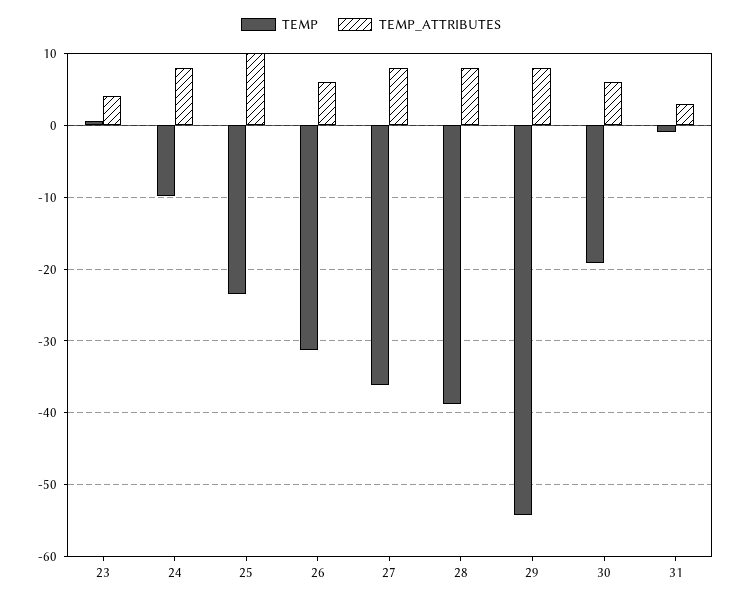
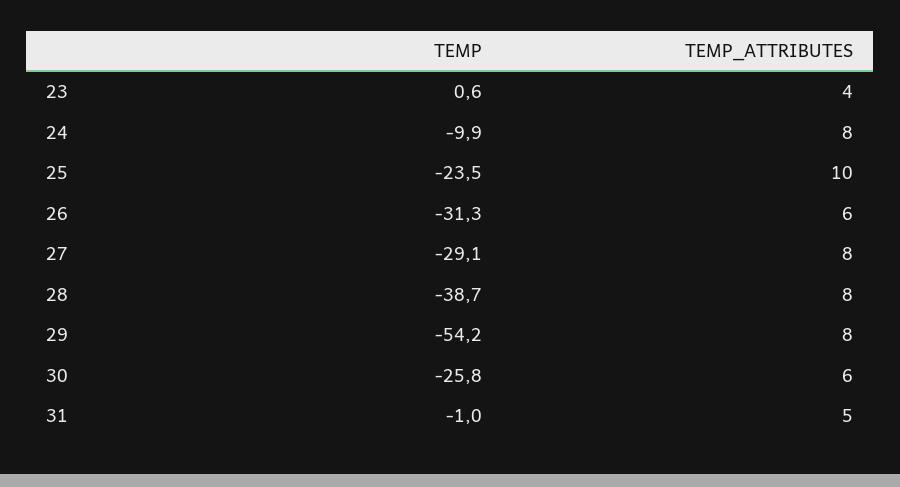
  {
    "TEMP": {
      "23": 0.6,
      "24": -9.9,
      "25": -23.5,
      "26": -31.3,
-     "27": -36,
+     "27": -29.1,
      "28": -38.7,
      "29": -54.2,
-     "30": -19,
+     "30": -25.8,
      "31": -1
    },
    "TEMP_ATTRIBUTES": {
      "23": 4,
      "24": 8,
      "25": 10,
      "26": 6,
      "27": 8,
      "28": 8,
      "29": 8,
      "30": 6,
-     "31": 3
+     "31": 5
    }
  }

